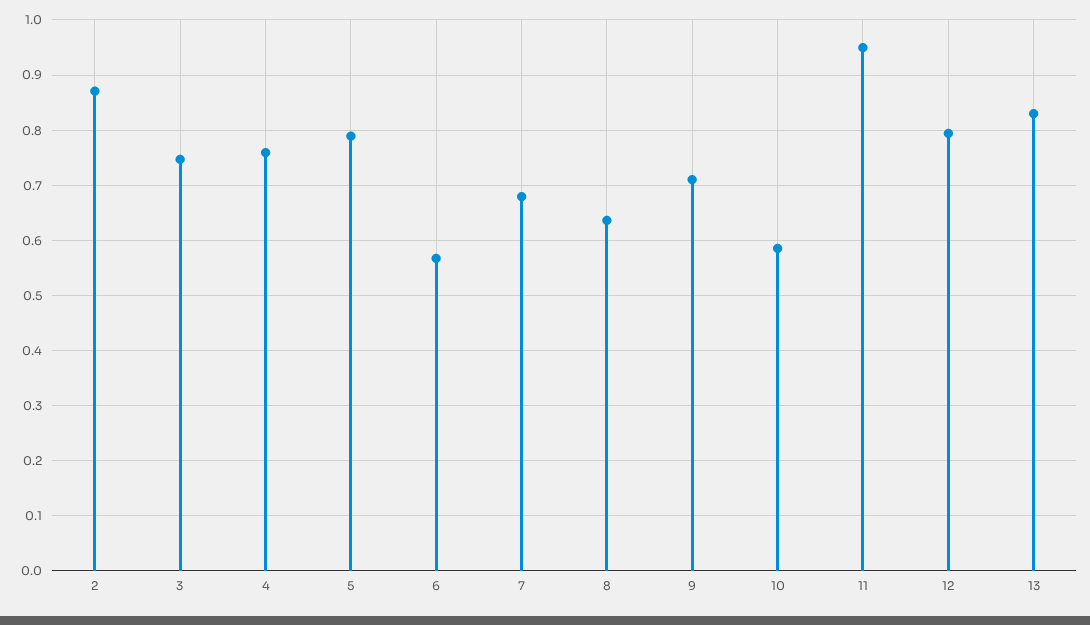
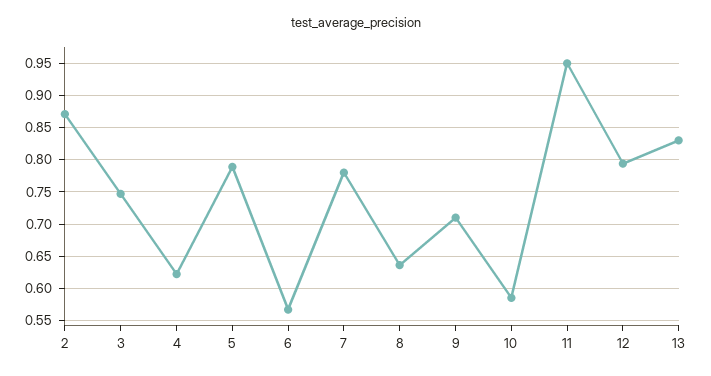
  {
    "2": 0.87,
    "3": 0.75,
-   "4": 0.76,
+   "4": 0.62,
    "5": 0.79,
    "6": 0.57,
-   "7": 0.68,
+   "7": 0.78,
    "8": 0.64,
    "9": 0.71,
    "10": 0.59,
    "11": 0.95,
    "12": 0.79,
    "13": 0.83
  }

